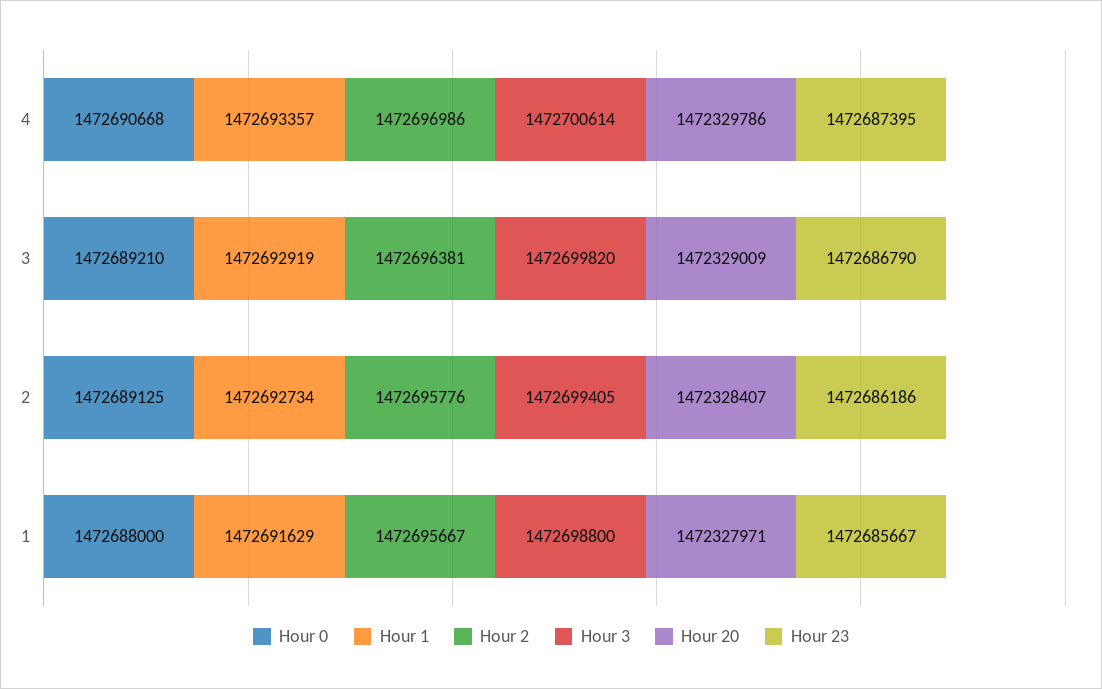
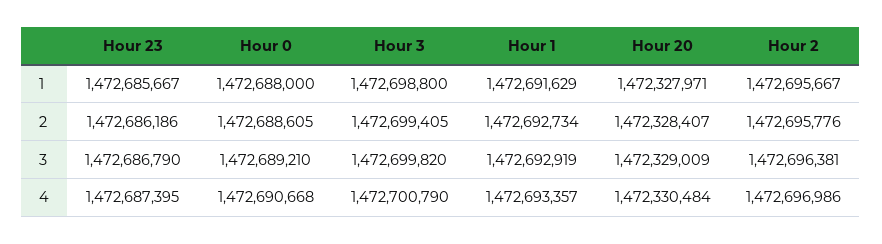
  {
    "Hour 0": {
      "4": 1472690668,
      "3": 1472689210,
-     "2": 1472689125,
+     "2": 1472688605,
      "1": 1472688000
    },
    "Hour 1": {
      "4": 1472693357,
      "3": 1472692919,
      "2": 1472692734,
      "1": 1472691629
    },
    "Hour 2": {
      "4": 1472696986,
      "3": 1472696381,
      "2": 1472695776,
      "1": 1472695667
    },
    "Hour 3": {
-     "4": 1472700614,
+     "4": 1472700790,
      "3": 1472699820,
      "2": 1472699405,
      "1": 1472698800
    },
    "Hour 20": {
-     "4": 1472329786,
+     "4": 1472330484,
      "3": 1472329009,
      "2": 1472328407,
      "1": 1472327971
    },
    "Hour 23": {
      "4": 1472687395,
      "3": 1472686790,
      "2": 1472686186,
      "1": 1472685667
    }
  }

